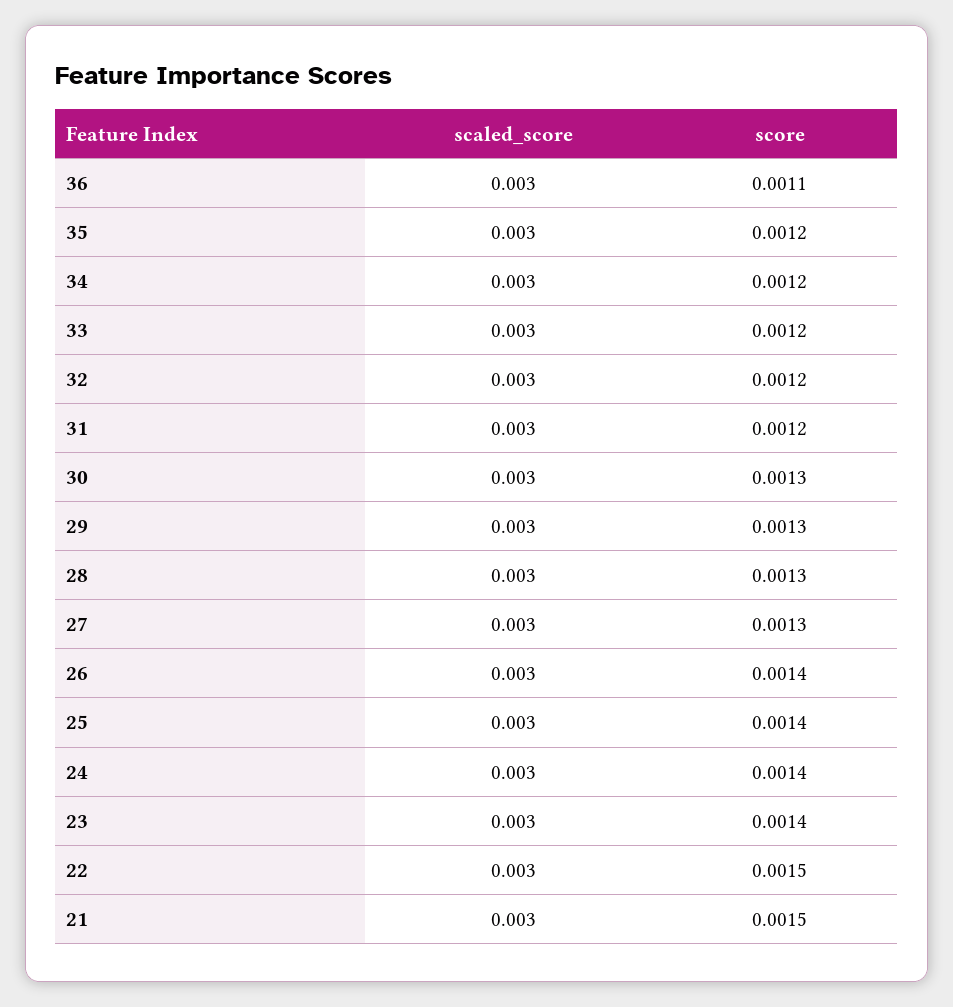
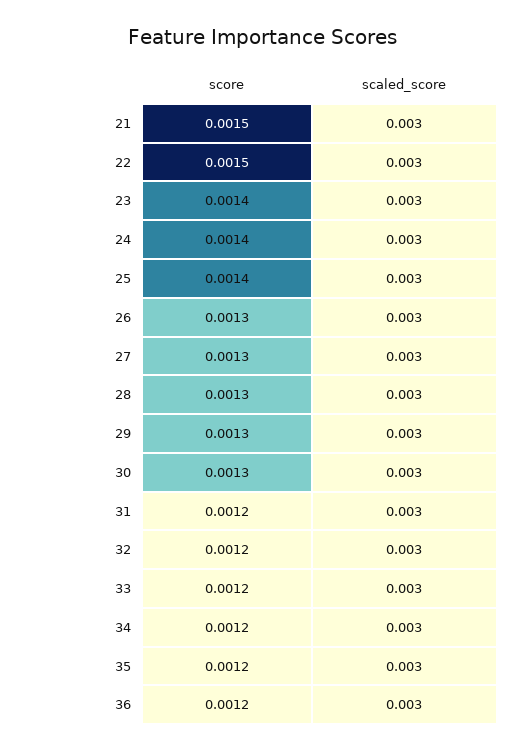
  {
    "scaled_score": {
      "36": 0.003,
      "35": 0.003,
      "34": 0.003,
      "33": 0.003,
      "32": 0.003,
      "31": 0.003,
      "30": 0.003,
      "29": 0.003,
      "28": 0.003,
      "27": 0.003,
      "26": 0.003,
      "25": 0.003,
      "24": 0.003,
      "23": 0.003,
      "22": 0.003,
      "21": 0.003
    },
    "score": {
-     "36": 0.0011,
+     "36": 0.0012,
      "35": 0.0012,
      "34": 0.0012,
      "33": 0.0012,
      "32": 0.0012,
      "31": 0.0012,
      "30": 0.0013,
      "29": 0.0013,
      "28": 0.0013,
      "27": 0.0013,
-     "26": 0.0014,
+     "26": 0.0013,
      "25": 0.0014,
      "24": 0.0014,
      "23": 0.0014,
      "22": 0.0015,
      "21": 0.0015
    }
  }

